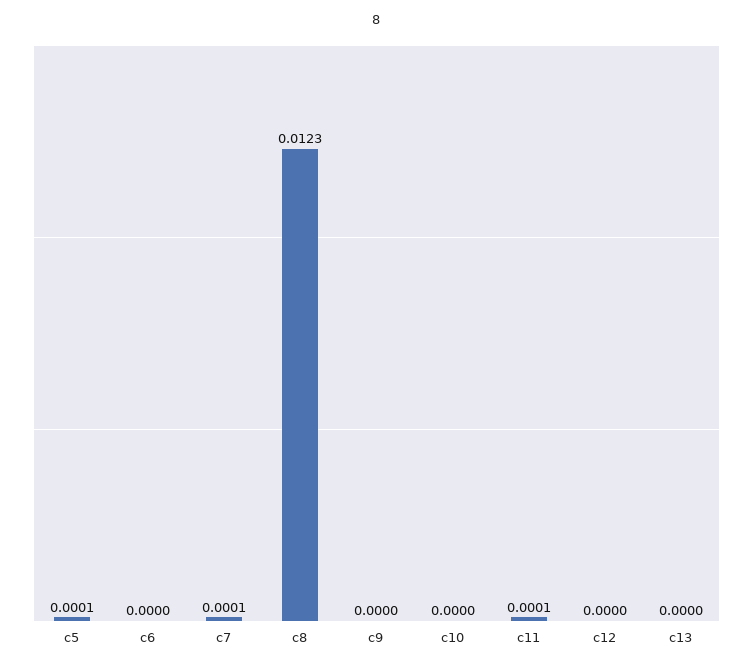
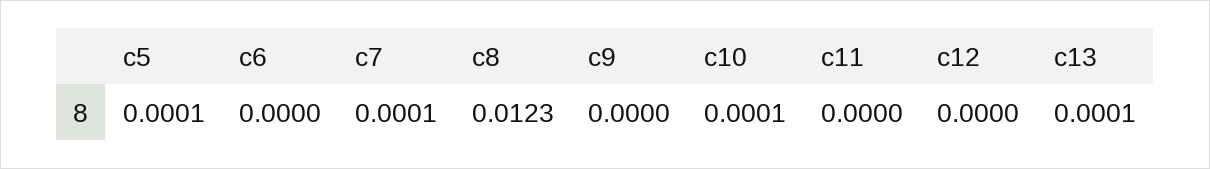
  {
    "c5": 0.0001,
    "c6": 0,
    "c7": 0.0001,
    "c8": 0.0123,
    "c9": 0,
-   "c10": 0,
+   "c10": 0.0001,
-   "c11": 0.0001,
+   "c11": 0,
    "c12": 0,
-   "c13": 0
+   "c13": 0.0001
  }

